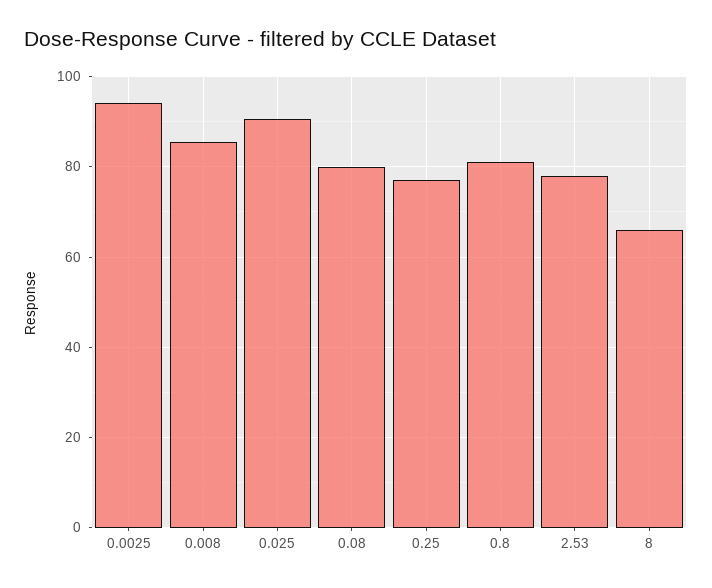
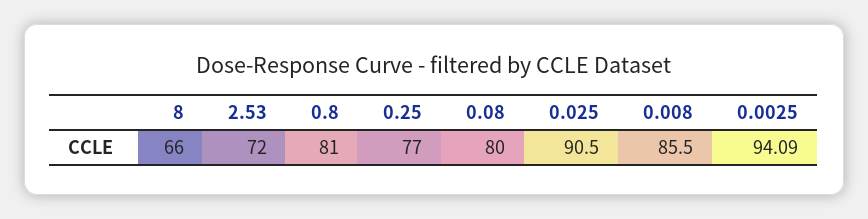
  {
    "0.0025": 94.09,
    "0.008": 85.5,
    "0.025": 90.5,
    "0.08": 80,
    "0.25": 77,
    "0.8": 81,
-   "2.53": 78,
+   "2.53": 72,
    "8": 66
  }

